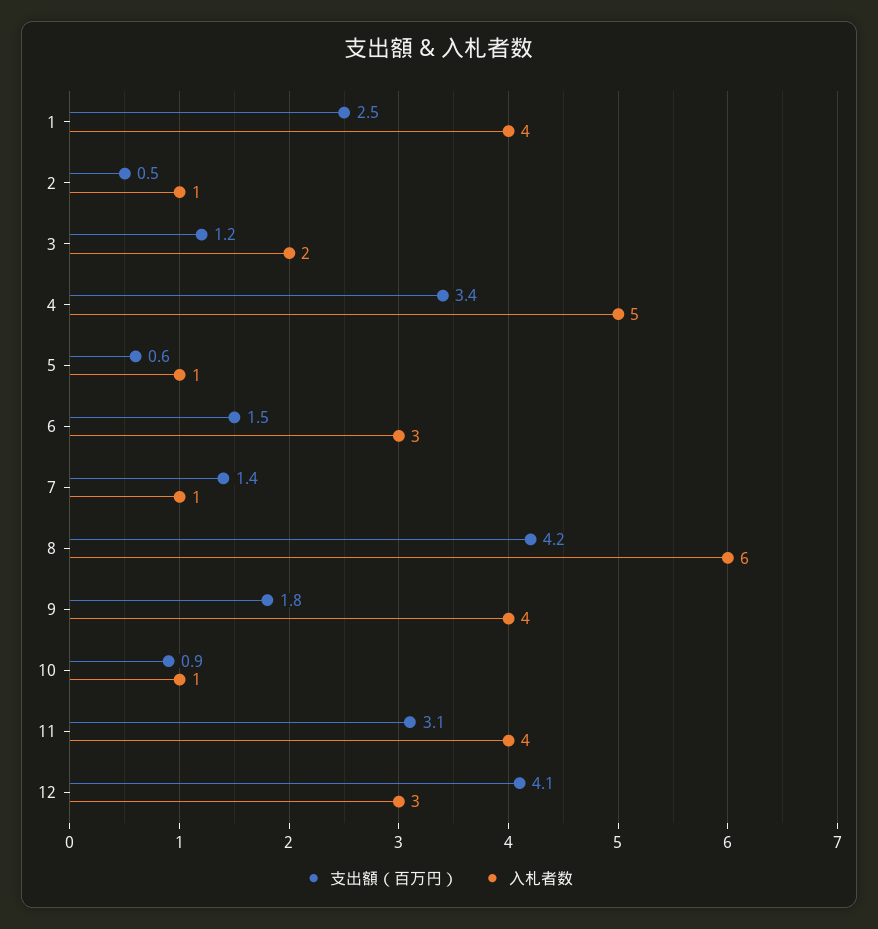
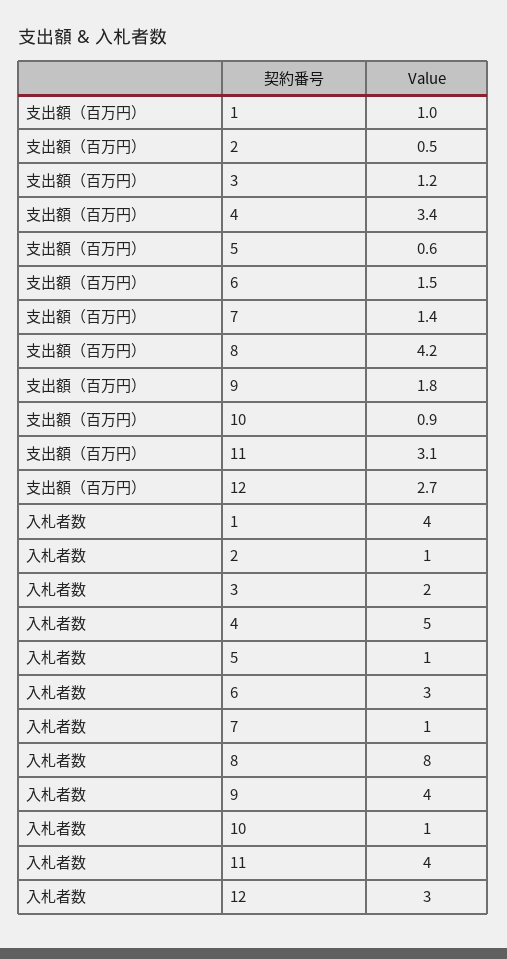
  {
    "支出額（百万円）": {
-     "1": 2.5,
+     "1": 1,
      "2": 0.5,
      "3": 1.2,
      "4": 3.4,
      "5": 0.6,
      "6": 1.5,
      "7": 1.4,
      "8": 4.2,
      "9": 1.8,
      "10": 0.9,
      "11": 3.1,
-     "12": 4.1
+     "12": 2.7
    },
    "入札者数": {
      "1": 4,
      "2": 1,
      "3": 2,
      "4": 5,
      "5": 1,
      "6": 3,
      "7": 1,
-     "8": 6,
+     "8": 8,
      "9": 4,
      "10": 1,
      "11": 4,
      "12": 3
    }
  }

